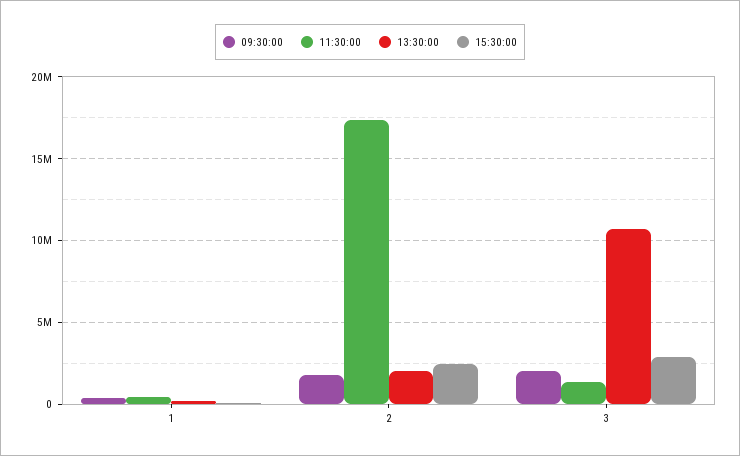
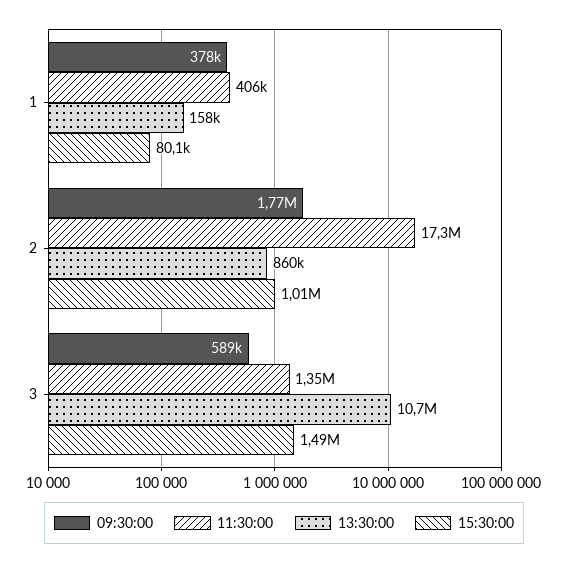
  {
    "09:30:00": {
      "1": 378000,
      "2": 1770000,
-     "3": 2000000
+     "3": 589000
    },
    "11:30:00": {
      "1": 406000,
      "2": 17300000,
      "3": 1350000
    },
    "13:30:00": {
      "1": 158000,
-     "2": 2000000,
+     "2": 860000,
      "3": 10700000
    },
    "15:30:00": {
      "1": 80100,
-     "2": 2500000,
+     "2": 1010000,
-     "3": 3000000
+     "3": 1490000
    }
  }

